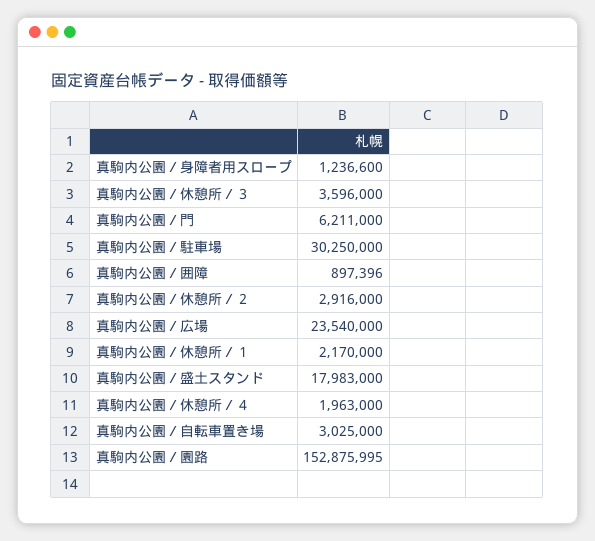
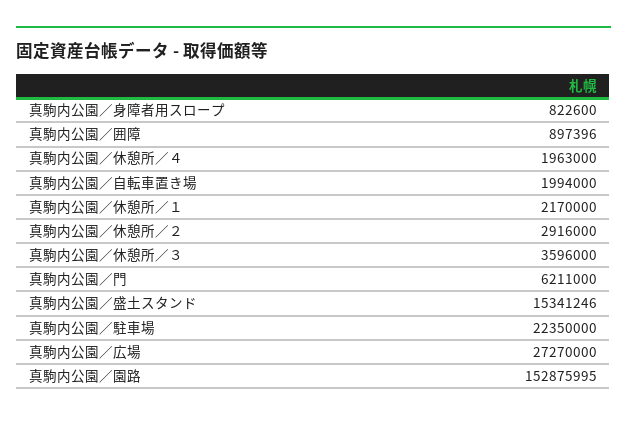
  {
-   "真駒内公園／身障者用スロープ": 1236600,
+   "真駒内公園／身障者用スロープ": 822600,
    "真駒内公園／休憩所／３": 3596000,
    "真駒内公園／門": 6211000,
-   "真駒内公園／駐車場": 30250000,
+   "真駒内公園／駐車場": 22350000,
    "真駒内公園／囲障": 897396,
    "真駒内公園／休憩所／２": 2916000,
-   "真駒内公園／広場": 23540000,
+   "真駒内公園／広場": 27270000,
    "真駒内公園／休憩所／１": 2170000,
-   "真駒内公園／盛土スタンド": 17983000,
+   "真駒内公園／盛土スタンド": 15341246,
    "真駒内公園／休憩所／４": 1963000,
-   "真駒内公園／自転車置き場": 3025000,
+   "真駒内公園／自転車置き場": 1994000,
    "真駒内公園／園路": 152875995
  }

